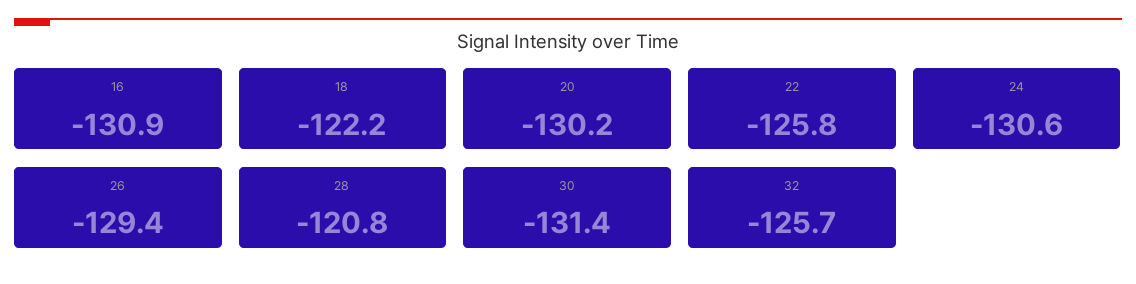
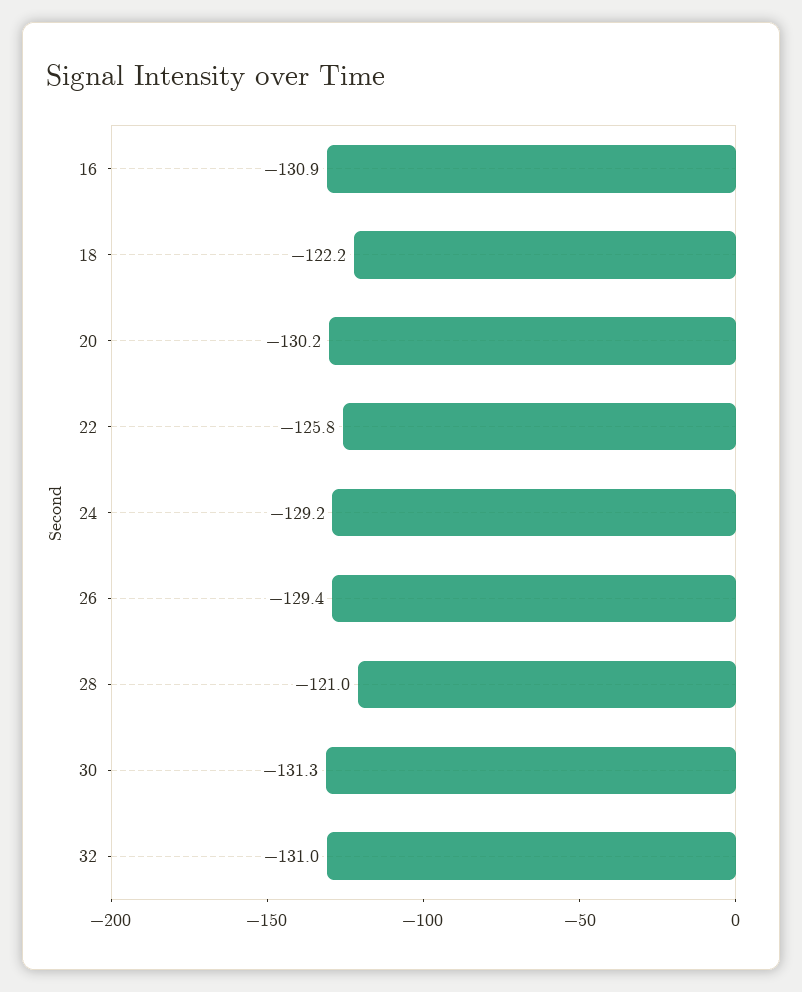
  {
    "16": -130.9,
    "18": -122.2,
    "20": -130.2,
    "22": -125.8,
-   "24": -130.6,
+   "24": -129.2,
    "26": -129.4,
-   "28": -120.8,
+   "28": -121,
-   "30": -131.4,
+   "30": -131.3,
-   "32": -125.7
+   "32": -131
  }

